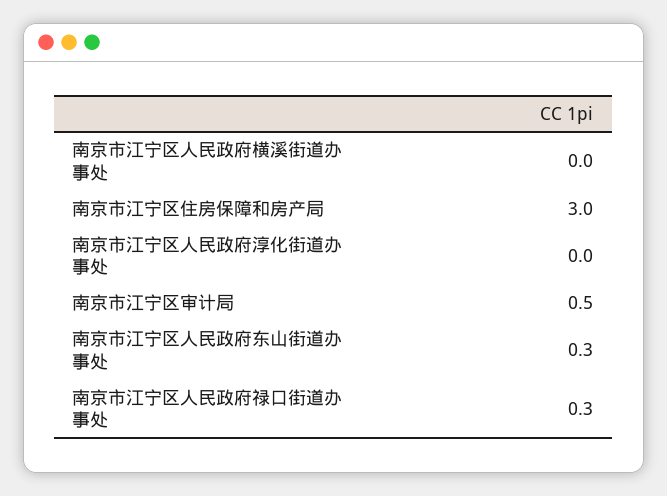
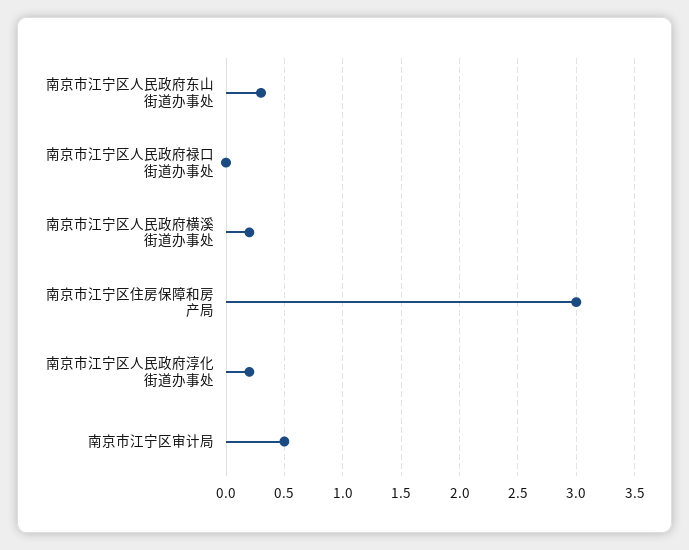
  {
-   "南京市江宁区人民政府横溪街道办事处": 0,
+   "南京市江宁区人民政府横溪街道办事处": 0.2,
    "南京市江宁区住房保障和房产局": 3,
-   "南京市江宁区人民政府淳化街道办事处": 0,
+   "南京市江宁区人民政府淳化街道办事处": 0.2,
    "南京市江宁区审计局": 0.5,
    "南京市江宁区人民政府东山街道办事处": 0.3,
-   "南京市江宁区人民政府禄口街道办事处": 0.3
+   "南京市江宁区人民政府禄口街道办事处": 0
  }

